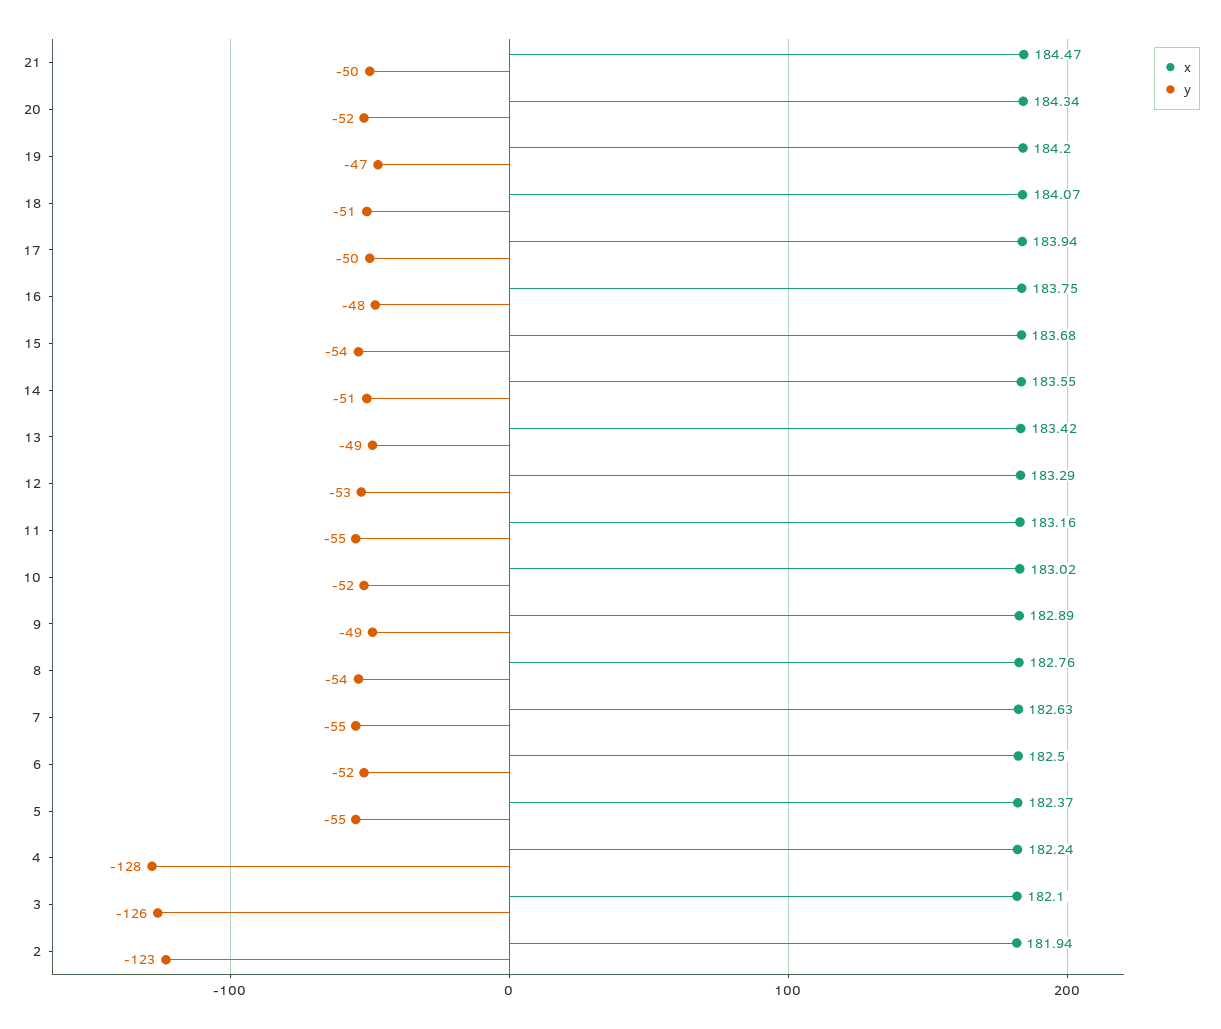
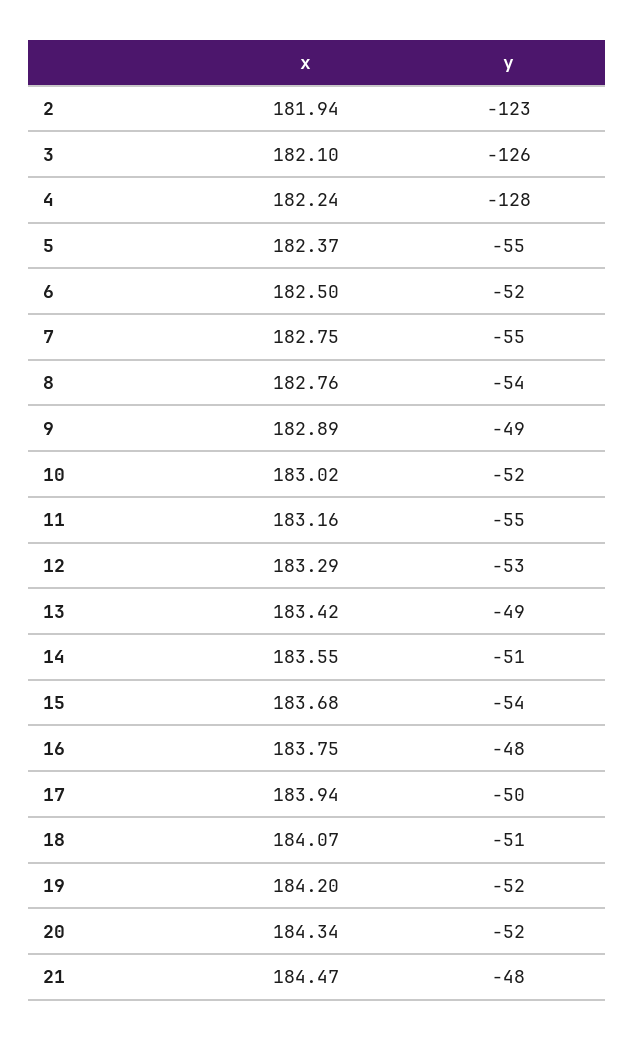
  {
    "x": {
      "21": 184.47,
      "20": 184.34,
      "19": 184.2,
      "18": 184.07,
      "17": 183.94,
      "16": 183.75,
      "15": 183.68,
      "14": 183.55,
      "13": 183.42,
      "12": 183.29,
      "11": 183.16,
      "10": 183.02,
      "9": 182.89,
      "8": 182.76,
-     "7": 182.63,
+     "7": 182.75,
      "6": 182.5,
      "5": 182.37,
      "4": 182.24,
      "3": 182.1,
      "2": 181.94
    },
    "y": {
-     "21": -50,
+     "21": -48,
      "20": -52,
-     "19": -47,
+     "19": -52,
      "18": -51,
      "17": -50,
      "16": -48,
      "15": -54,
      "14": -51,
      "13": -49,
      "12": -53,
      "11": -55,
      "10": -52,
      "9": -49,
      "8": -54,
      "7": -55,
      "6": -52,
      "5": -55,
      "4": -128,
      "3": -126,
      "2": -123
    }
  }

